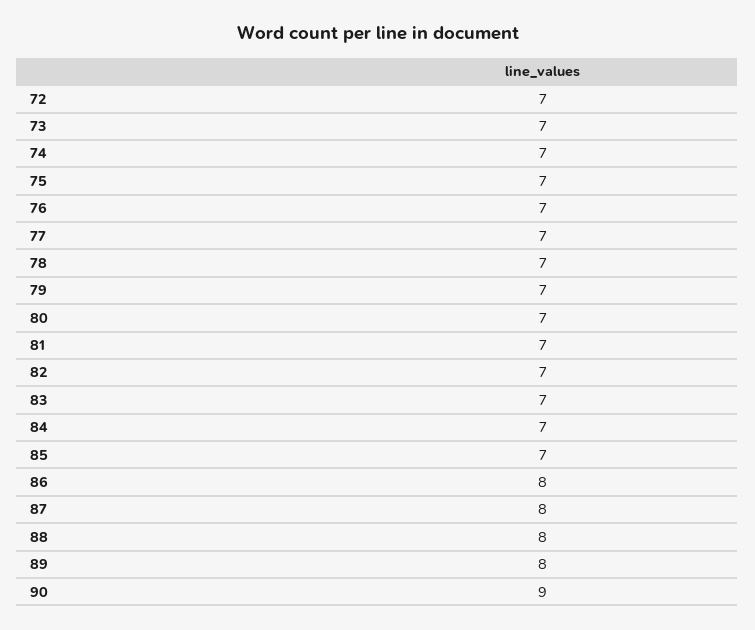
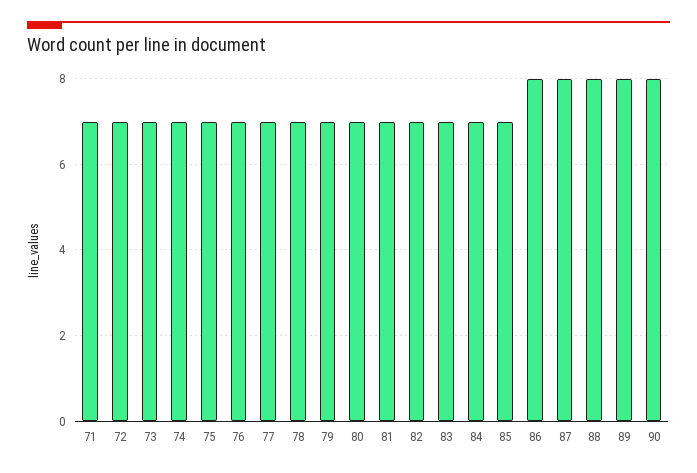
  {
    "72": 7,
    "73": 7,
    "74": 7,
    "75": 7,
    "76": 7,
    "77": 7,
    "78": 7,
    "79": 7,
    "80": 7,
    "81": 7,
    "82": 7,
    "83": 7,
    "84": 7,
    "85": 7,
    "86": 8,
    "87": 8,
    "88": 8,
    "89": 8,
-   "90": 9
+   "90": 8,
+   "71": 7
  }

